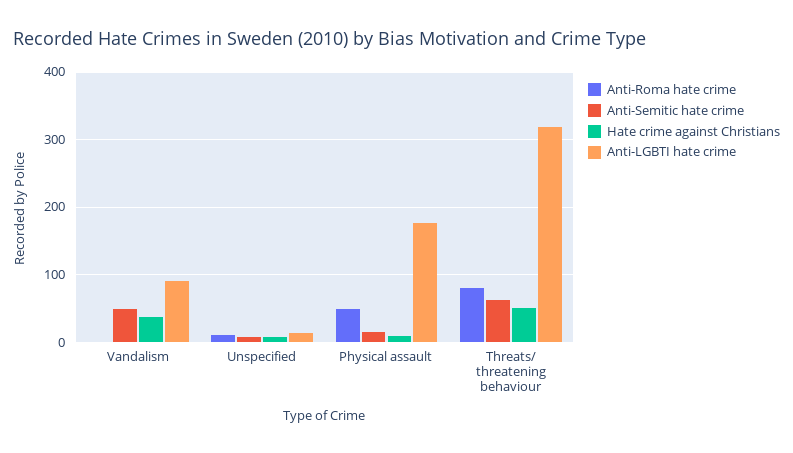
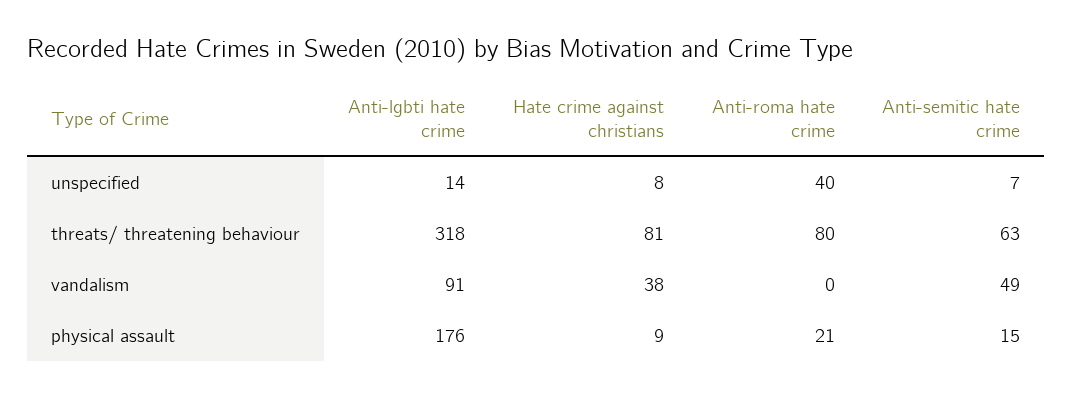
  {
    "Anti-Roma hate crime": {
      "Vandalism": 0,
-     "Unspecified": 10,
+     "Unspecified": 40,
-     "Physical assault": 50,
+     "Physical assault": 21,
      "Threats/ threatening behaviour": 80
    },
    "Anti-Semitic hate crime": {
      "Vandalism": 49,
      "Unspecified": 7,
      "Physical assault": 15,
      "Threats/ threatening behaviour": 63
    },
    "Hate crime against Christians": {
      "Vandalism": 38,
      "Unspecified": 8,
      "Physical assault": 9,
-     "Threats/ threatening behaviour": 50
+     "Threats/ threatening behaviour": 81
    },
    "Anti-LGBTI hate crime": {
      "Vandalism": 91,
      "Unspecified": 14,
      "Physical assault": 176,
      "Threats/ threatening behaviour": 318
    }
  }

